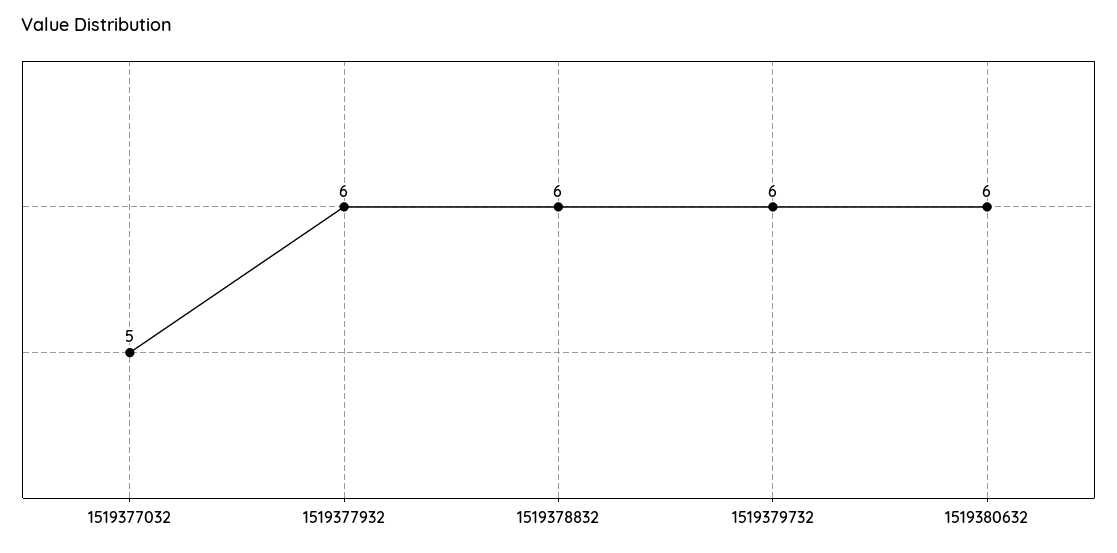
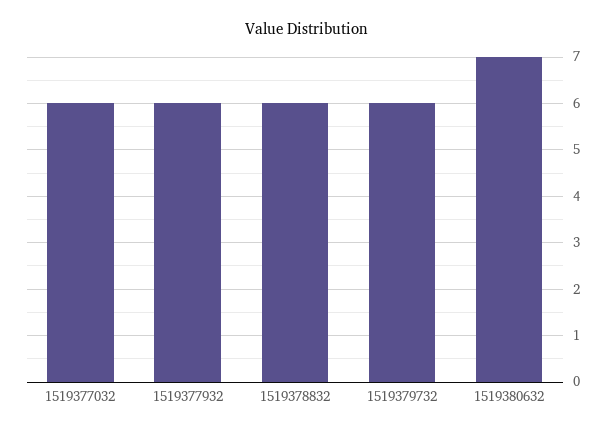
  {
-   "1519377032": 5,
+   "1519377032": 6,
    "1519377932": 6,
    "1519378832": 6,
    "1519379732": 6,
-   "1519380632": 6
+   "1519380632": 7
  }

